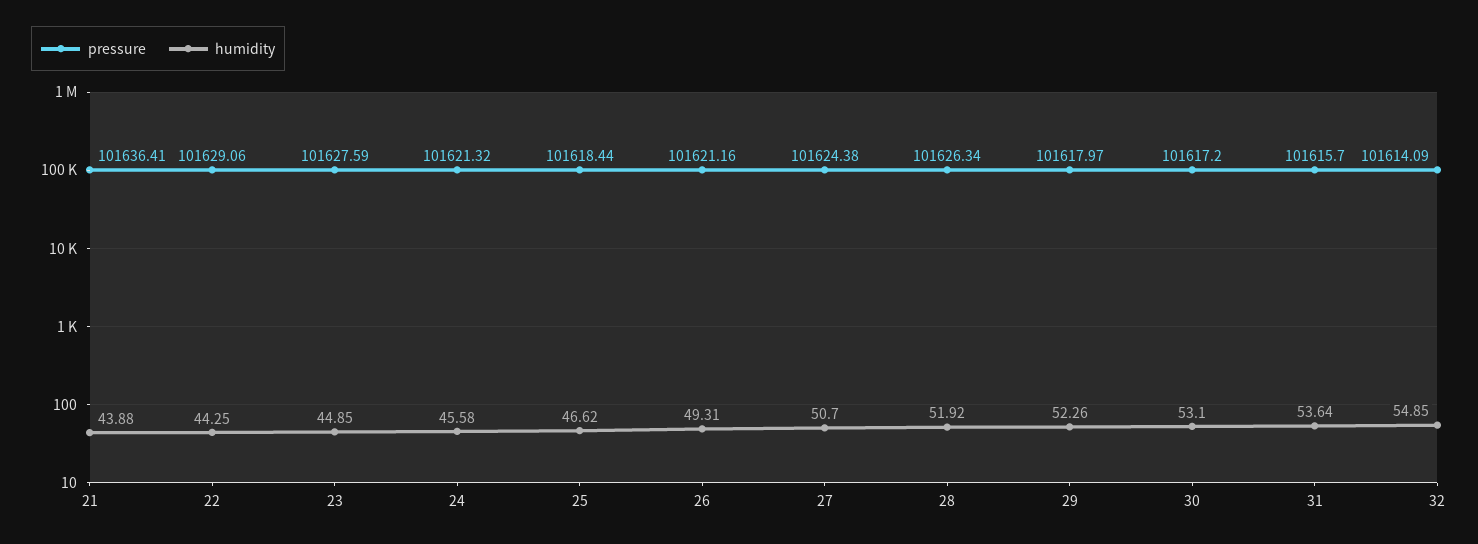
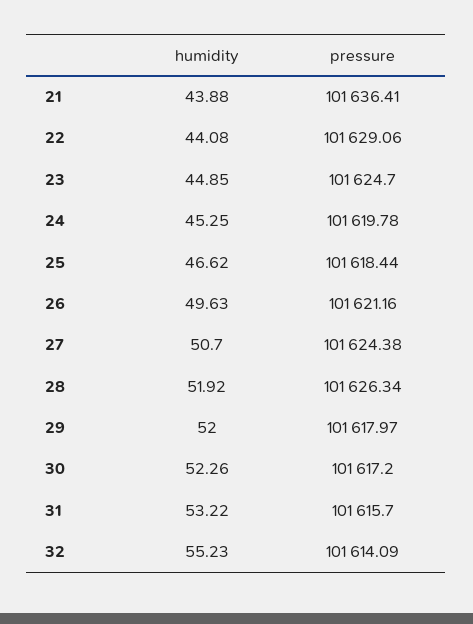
  {
    "pressure": {
      "21": 101636.41,
      "22": 101629.06,
-     "23": 101627.59,
+     "23": 101624.7,
-     "24": 101621.32,
+     "24": 101619.78,
      "25": 101618.44,
      "26": 101621.16,
      "27": 101624.38,
      "28": 101626.34,
      "29": 101617.97,
      "30": 101617.2,
      "31": 101615.7,
      "32": 101614.09
    },
    "humidity": {
      "21": 43.88,
-     "22": 44.25,
+     "22": 44.08,
      "23": 44.85,
-     "24": 45.58,
+     "24": 45.25,
      "25": 46.62,
-     "26": 49.31,
+     "26": 49.63,
      "27": 50.7,
      "28": 51.92,
-     "29": 52.26,
+     "29": 52,
-     "30": 53.1,
+     "30": 52.26,
-     "31": 53.64,
+     "31": 53.22,
-     "32": 54.85
+     "32": 55.23
    }
  }

